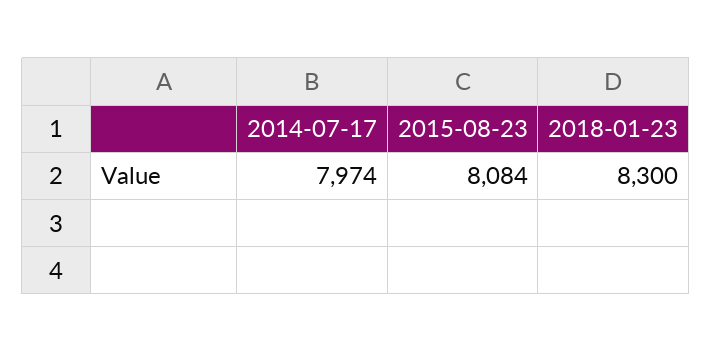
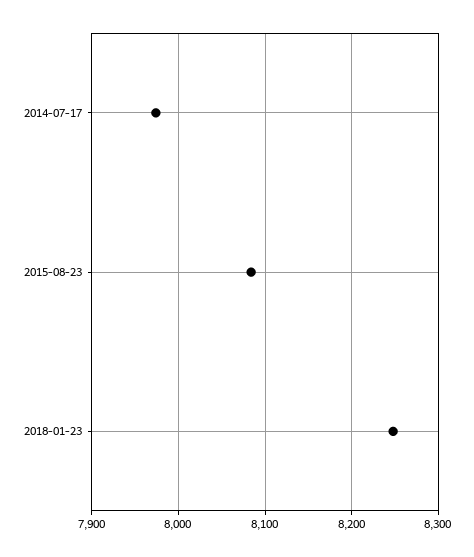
  {
    "2014-07-17": 7974,
    "2015-08-23": 8084,
-   "2018-01-23": 8300
+   "2018-01-23": 8250
  }

